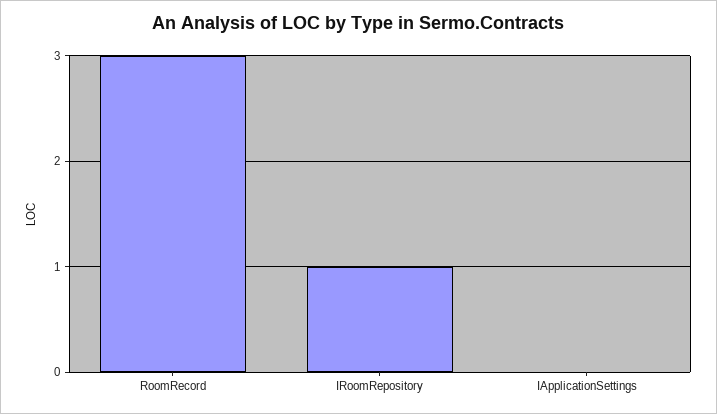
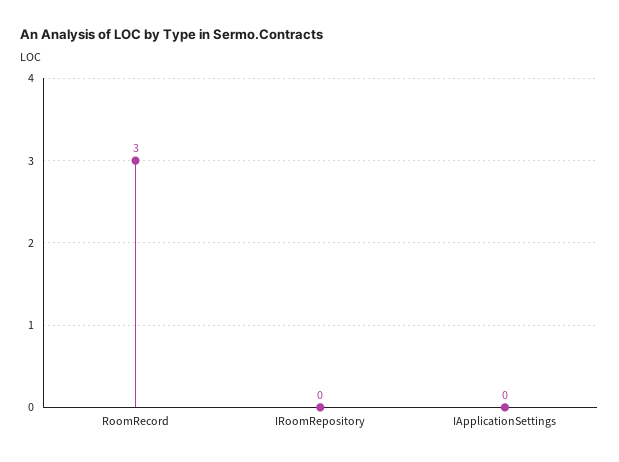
  {
    "RoomRecord": 3,
-   "IRoomRepository": 1,
+   "IRoomRepository": 0,
    "IApplicationSettings": 0
  }

